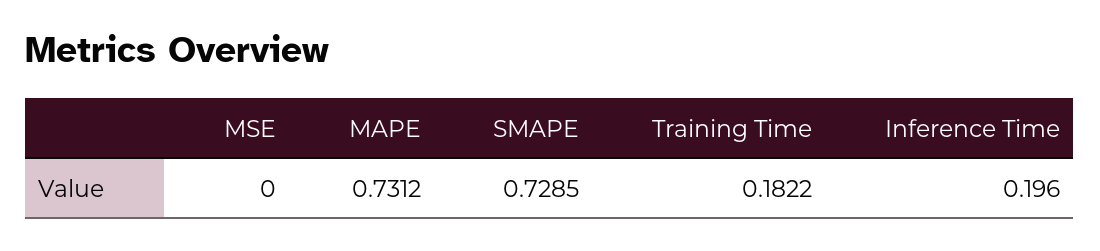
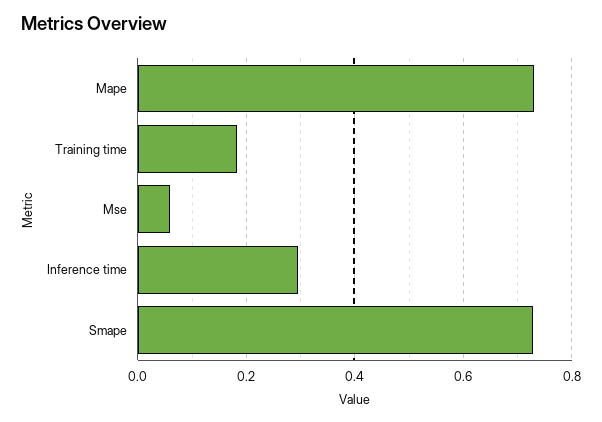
  {
-   "MSE": 0,
+   "MSE": 0.06,
    "MAPE": 0.7312,
    "SMAPE": 0.7285,
    "Training Time": 0.1822,
-   "Inference Time": 0.196
+   "Inference Time": 0.3
  }

